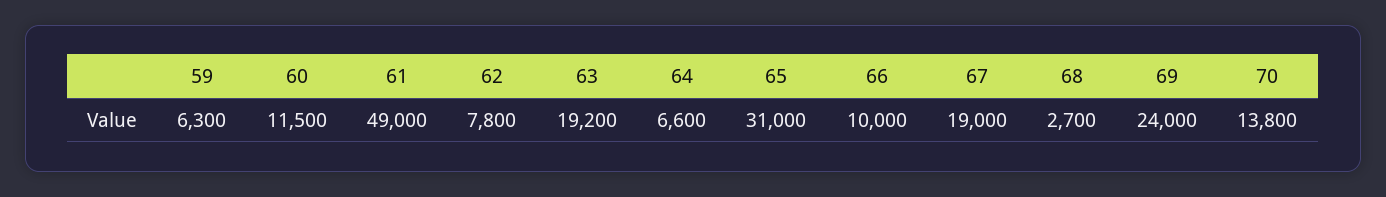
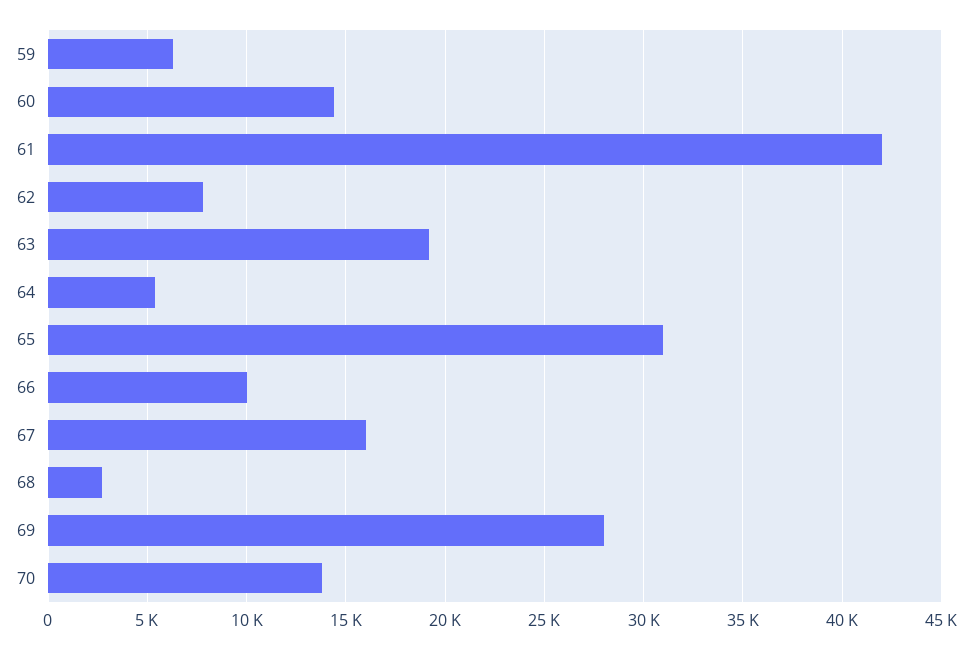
  {
    "59": 6300,
-   "60": 11500,
+   "60": 14500,
-   "61": 49000,
+   "61": 42000,
    "62": 7800,
    "63": 19200,
-   "64": 6600,
+   "64": 5500,
    "65": 31000,
    "66": 10000,
-   "67": 19000,
+   "67": 16000,
    "68": 2700,
-   "69": 24000,
+   "69": 28000,
    "70": 13800
  }

